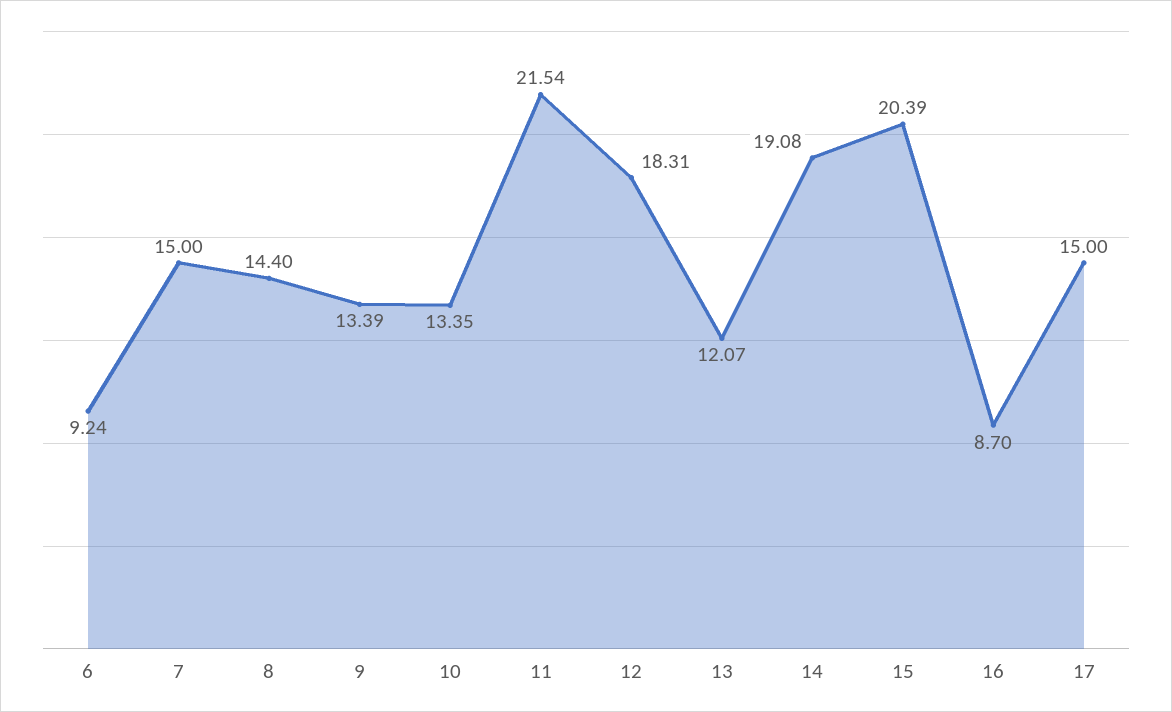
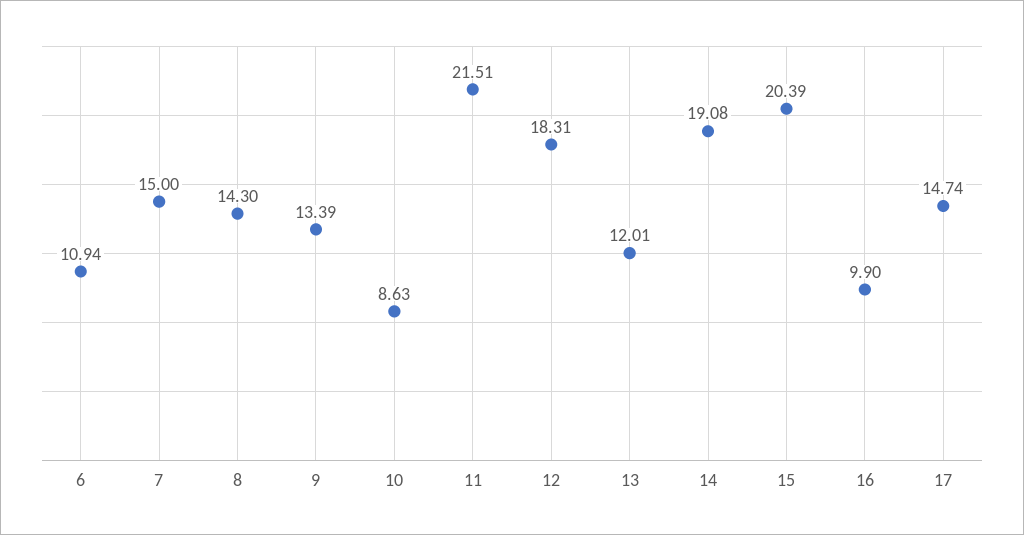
  {
-   "6": 9.24,
+   "6": 10.94,
    "7": 15,
-   "8": 14.4,
+   "8": 14.3,
    "9": 13.39,
-   "10": 13.35,
+   "10": 8.63,
-   "11": 21.54,
+   "11": 21.51,
    "12": 18.31,
-   "13": 12.07,
+   "13": 12.01,
    "14": 19.08,
    "15": 20.39,
-   "16": 8.7,
+   "16": 9.9,
-   "17": 15
+   "17": 14.74
  }

